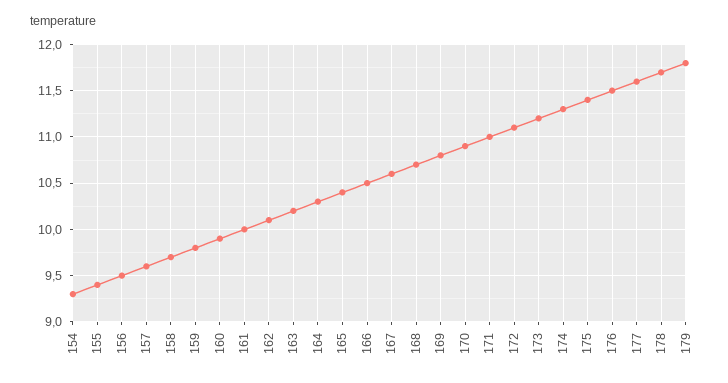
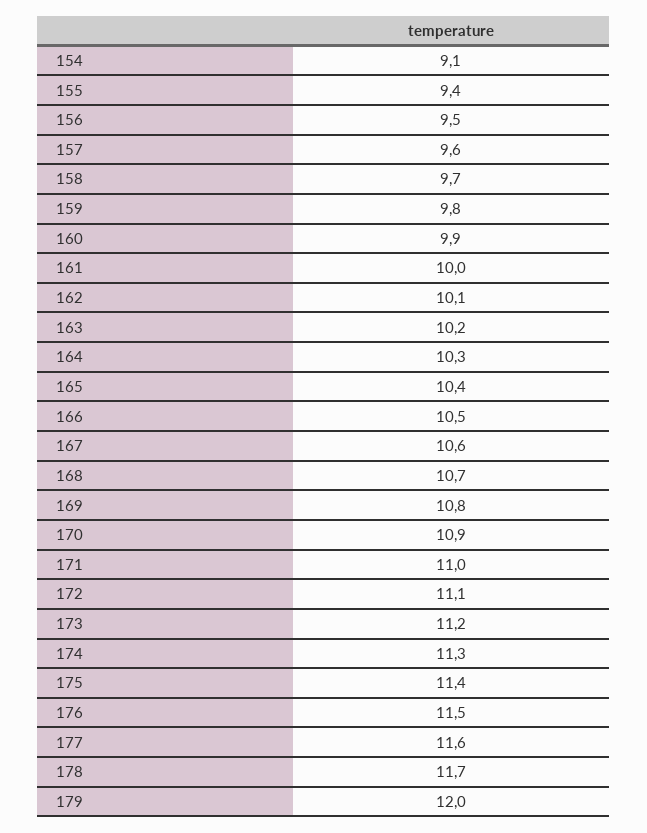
  {
-   "154": 9.3,
+   "154": 9.1,
    "155": 9.4,
    "156": 9.5,
    "157": 9.6,
    "158": 9.7,
    "159": 9.8,
    "160": 9.9,
    "161": 10,
    "162": 10.1,
    "163": 10.2,
    "164": 10.3,
    "165": 10.4,
    "166": 10.5,
    "167": 10.6,
    "168": 10.7,
    "169": 10.8,
    "170": 10.9,
    "171": 11,
    "172": 11.1,
    "173": 11.2,
    "174": 11.3,
    "175": 11.4,
    "176": 11.5,
    "177": 11.6,
    "178": 11.7,
-   "179": 11.8
+   "179": 12
  }

